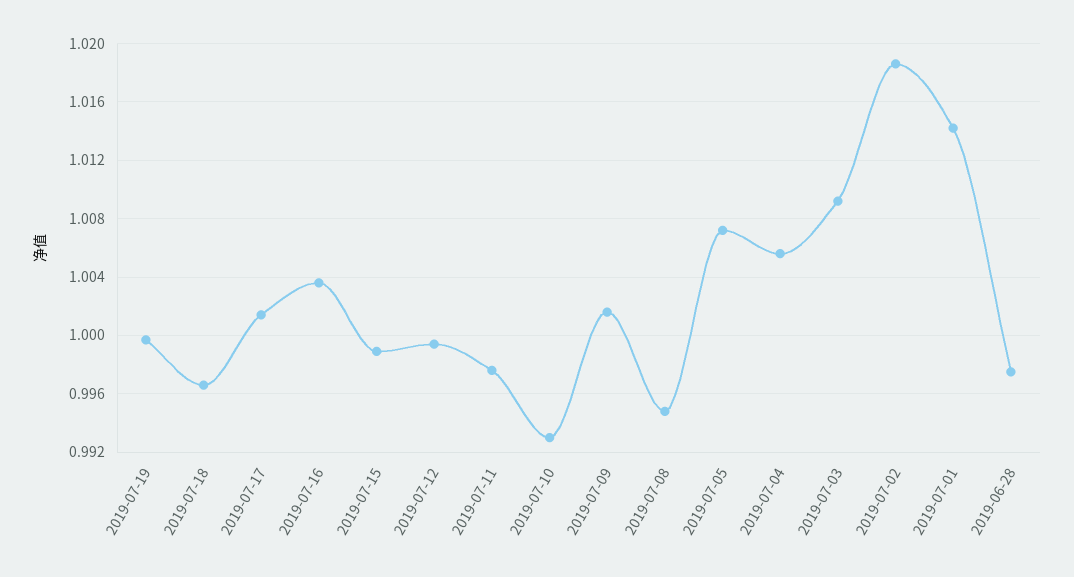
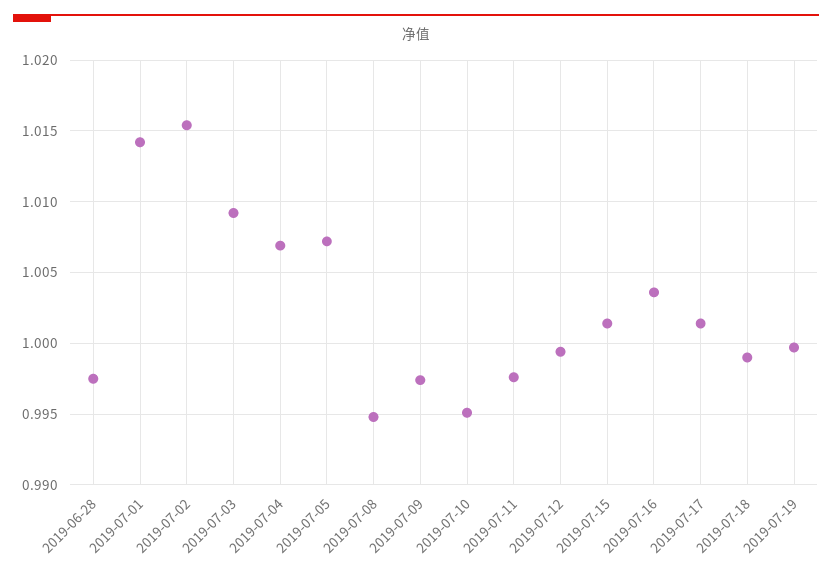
  {
    "2019-07-19": 0.9995,
-   "2019-07-18": 0.9965,
+   "2019-07-18": 0.999,
    "2019-07-17": 1.0015,
    "2019-07-16": 1.0035,
-   "2019-07-15": 0.999,
+   "2019-07-15": 1.0015,
    "2019-07-12": 0.9995,
    "2019-07-11": 0.9975,
-   "2019-07-10": 0.993,
+   "2019-07-10": 0.995,
-   "2019-07-09": 1.0015,
+   "2019-07-09": 0.9975,
    "2019-07-08": 0.995,
    "2019-07-05": 1.007,
-   "2019-07-04": 1.0055,
+   "2019-07-04": 1.007,
    "2019-07-03": 1.009,
-   "2019-07-02": 1.0185,
+   "2019-07-02": 1.0155,
    "2019-07-01": 1.014,
    "2019-06-28": 0.9975
  }

